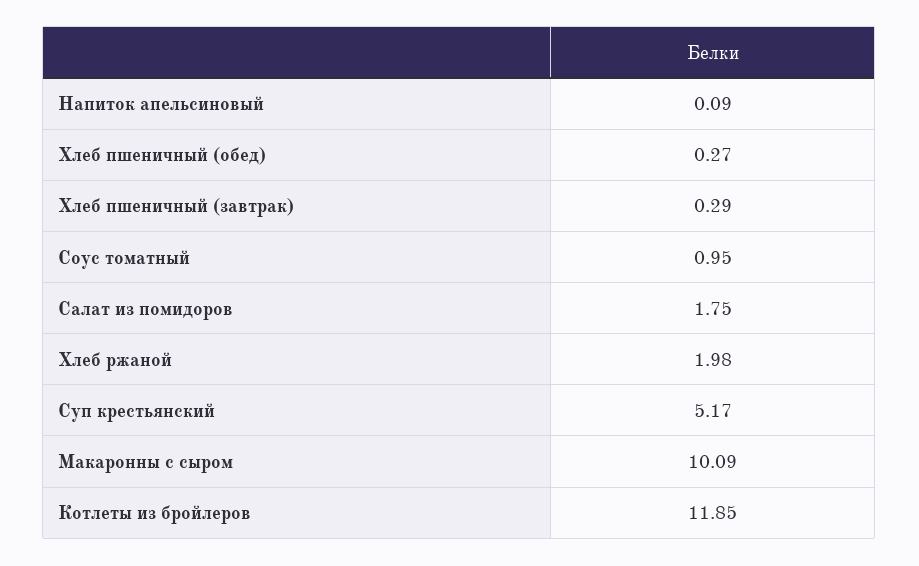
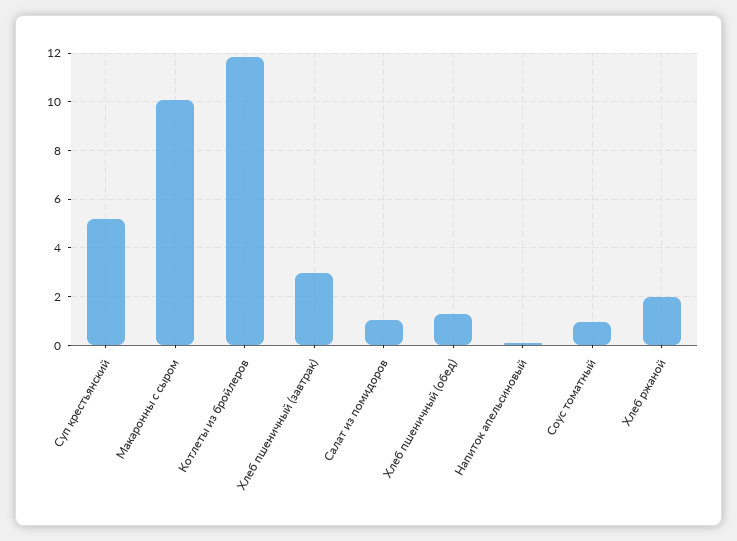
  {
    "Напиток апельсиновый": 0.09,
-   "Хлеб пшеничный (обед)": 0.27,
+   "Хлеб пшеничный (обед)": 1.25,
-   "Хлеб пшеничный (завтрак)": 0.29,
+   "Хлеб пшеничный (завтрак)": 3,
    "Соус томатный": 0.95,
-   "Салат из помидоров": 1.75,
+   "Салат из помидоров": 1,
    "Хлеб ржаной": 1.98,
    "Суп крестьянский": 5.17,
    "Макаронны с сыром": 10.09,
    "Котлеты из бройлеров": 11.85
  }

